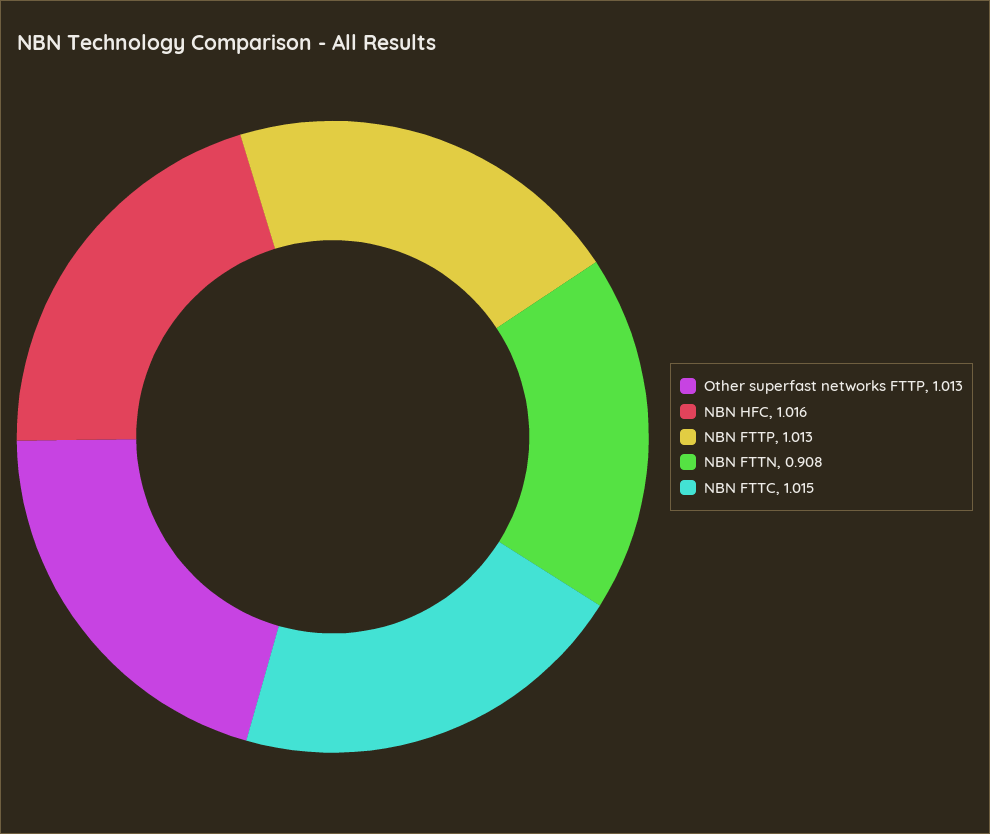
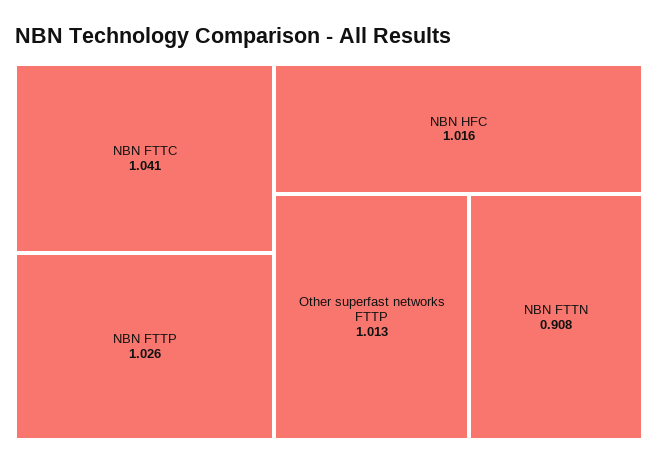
  {
    "Other superfast networks FTTP": 1.013,
    "NBN HFC": 1.016,
-   "NBN FTTP": 1.013,
+   "NBN FTTP": 1.026,
    "NBN FTTN": 0.908,
-   "NBN FTTC": 1.015
+   "NBN FTTC": 1.041
  }

